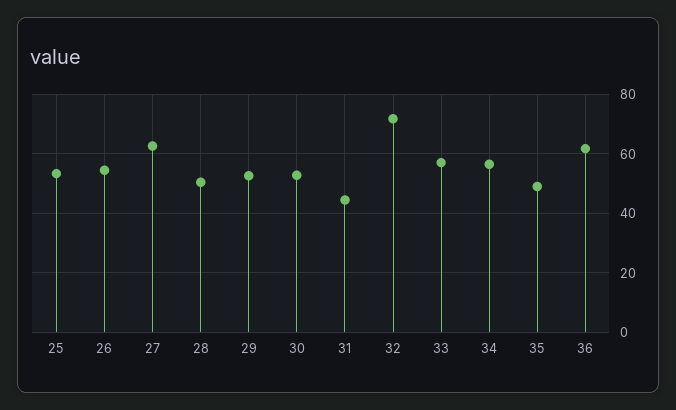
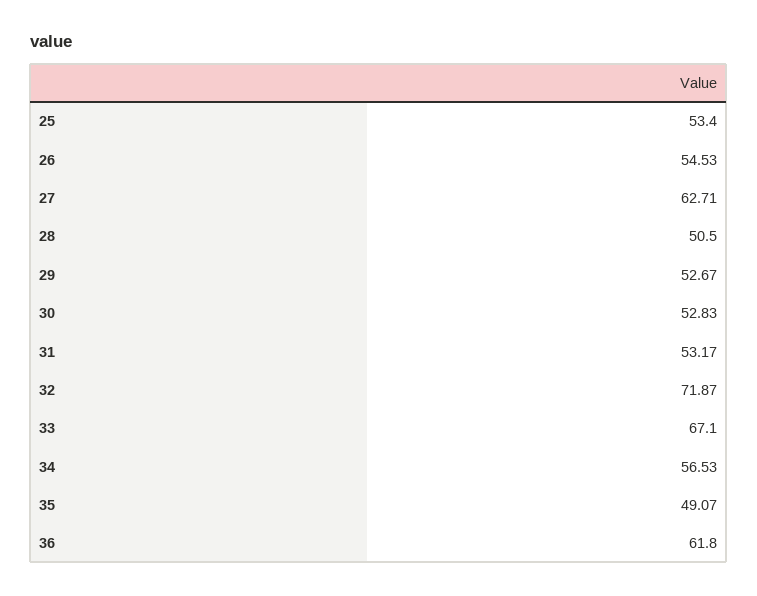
  {
    "25": 53.4,
    "26": 54.53,
    "27": 62.71,
    "28": 50.5,
    "29": 52.67,
    "30": 52.83,
-   "31": 45,
+   "31": 53.17,
    "32": 71.87,
-   "33": 57.5,
+   "33": 67.1,
    "34": 56.53,
    "35": 49.07,
    "36": 61.8
  }

